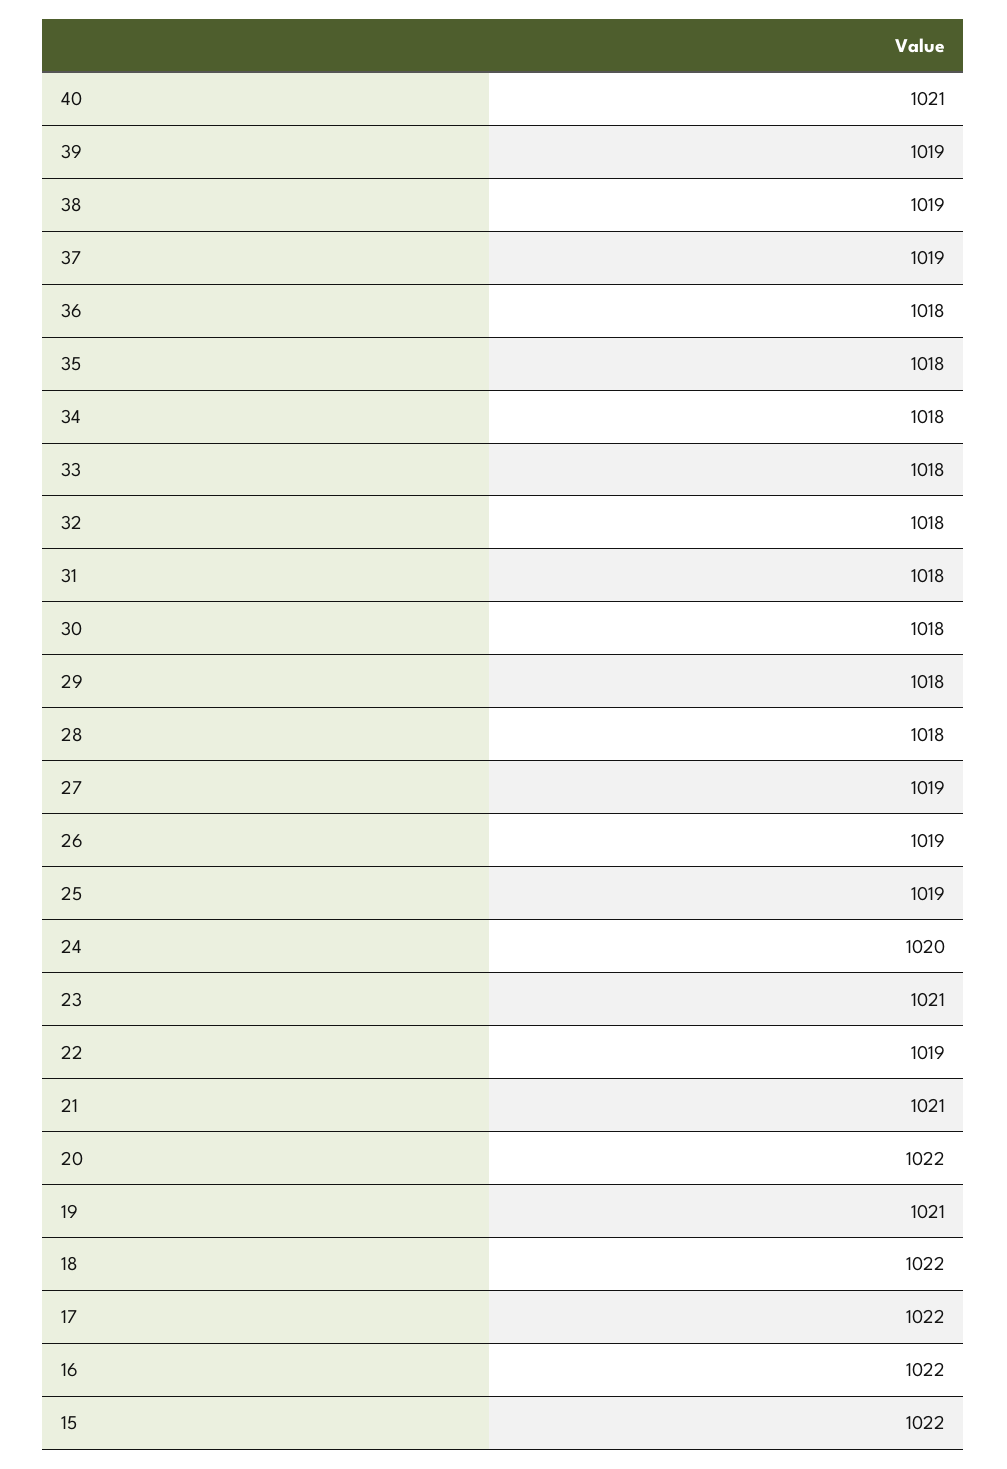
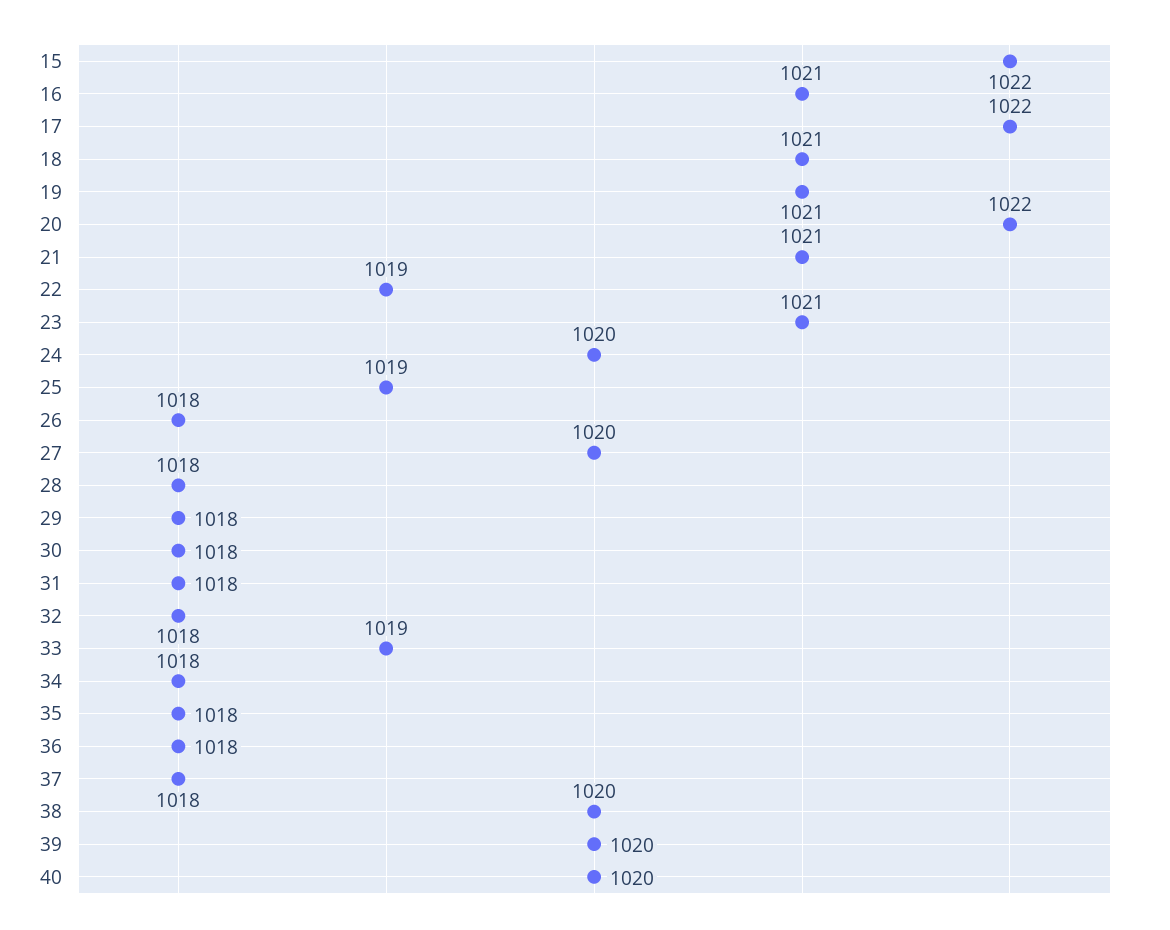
  {
-   "40": 1021,
+   "40": 1020,
-   "39": 1019,
+   "39": 1020,
-   "38": 1019,
+   "38": 1020,
-   "37": 1019,
+   "37": 1018,
    "36": 1018,
    "35": 1018,
    "34": 1018,
-   "33": 1018,
+   "33": 1019,
    "32": 1018,
    "31": 1018,
    "30": 1018,
    "29": 1018,
    "28": 1018,
-   "27": 1019,
+   "27": 1020,
-   "26": 1019,
+   "26": 1018,
    "25": 1019,
    "24": 1020,
    "23": 1021,
    "22": 1019,
    "21": 1021,
    "20": 1022,
    "19": 1021,
-   "18": 1022,
+   "18": 1021,
    "17": 1022,
-   "16": 1022,
+   "16": 1021,
    "15": 1022
  }

